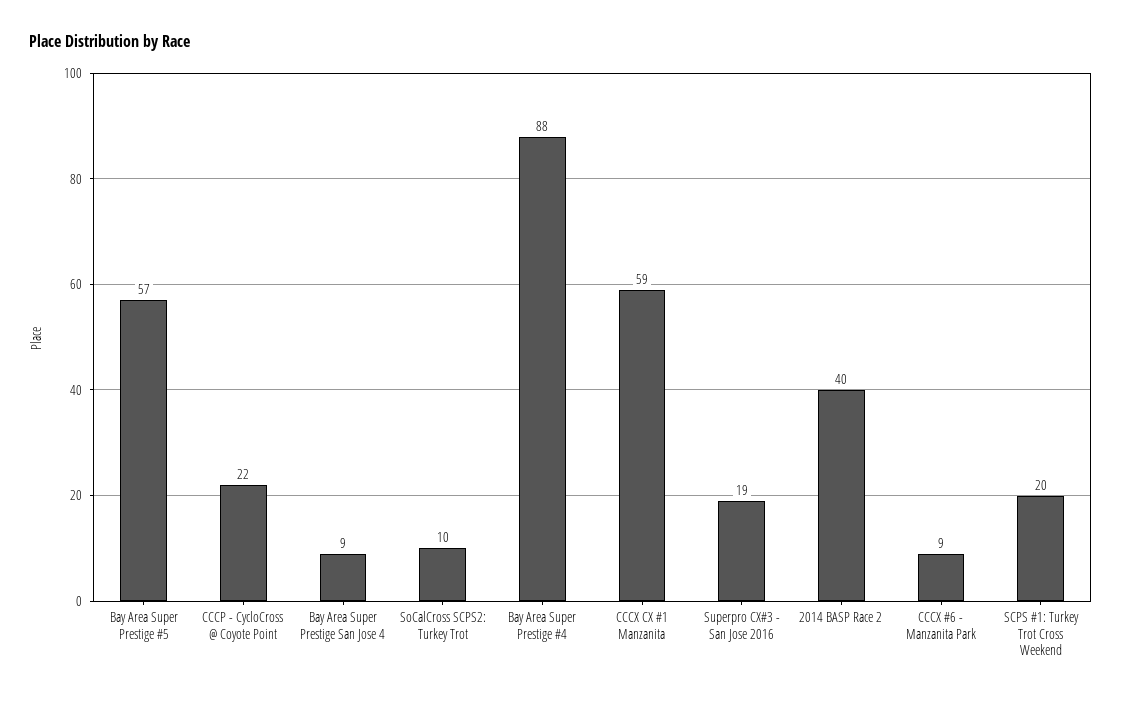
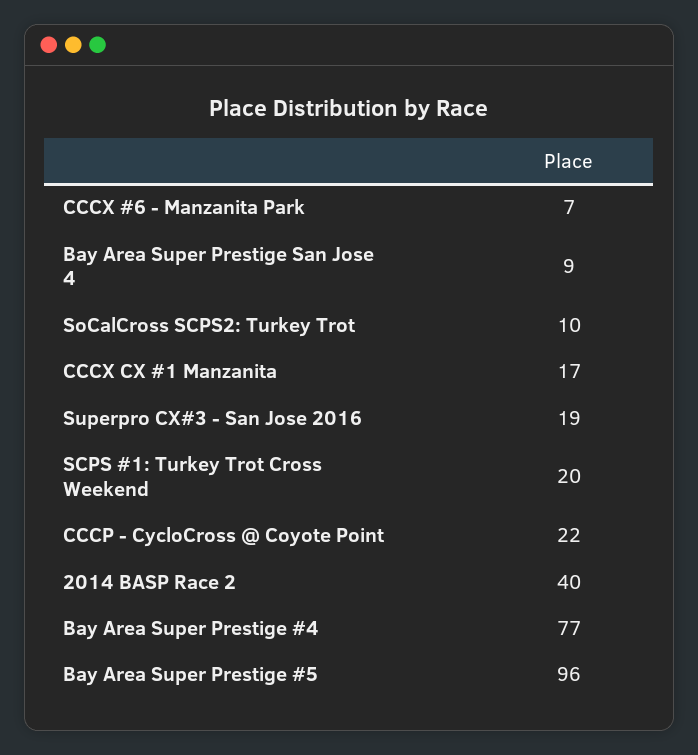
  {
-   "Bay Area Super Prestige #5": 57,
+   "Bay Area Super Prestige #5": 96,
    "CCCP - CycloCross @ Coyote Point": 22,
    "Bay Area Super Prestige San Jose 4": 9,
    "SoCalCross SCPS2: Turkey Trot": 10,
-   "Bay Area Super Prestige #4": 88,
+   "Bay Area Super Prestige #4": 77,
-   "CCCX CX #1 Manzanita": 59,
+   "CCCX CX #1 Manzanita": 17,
    "Superpro CX#3 - San Jose 2016": 19,
    "2014 BASP Race 2": 40,
-   "CCCX #6 - Manzanita Park": 9,
+   "CCCX #6 - Manzanita Park": 7,
    "SCPS #1: Turkey Trot Cross Weekend": 20
  }

